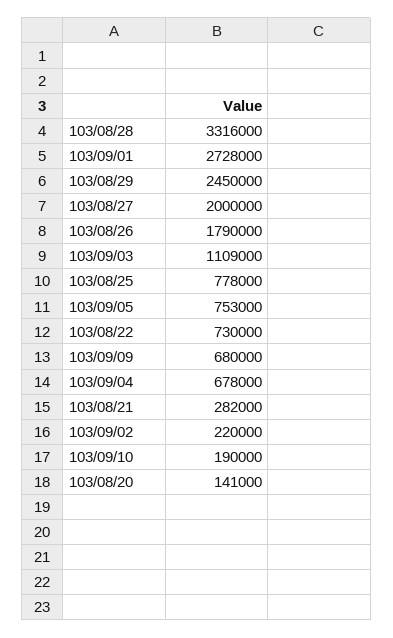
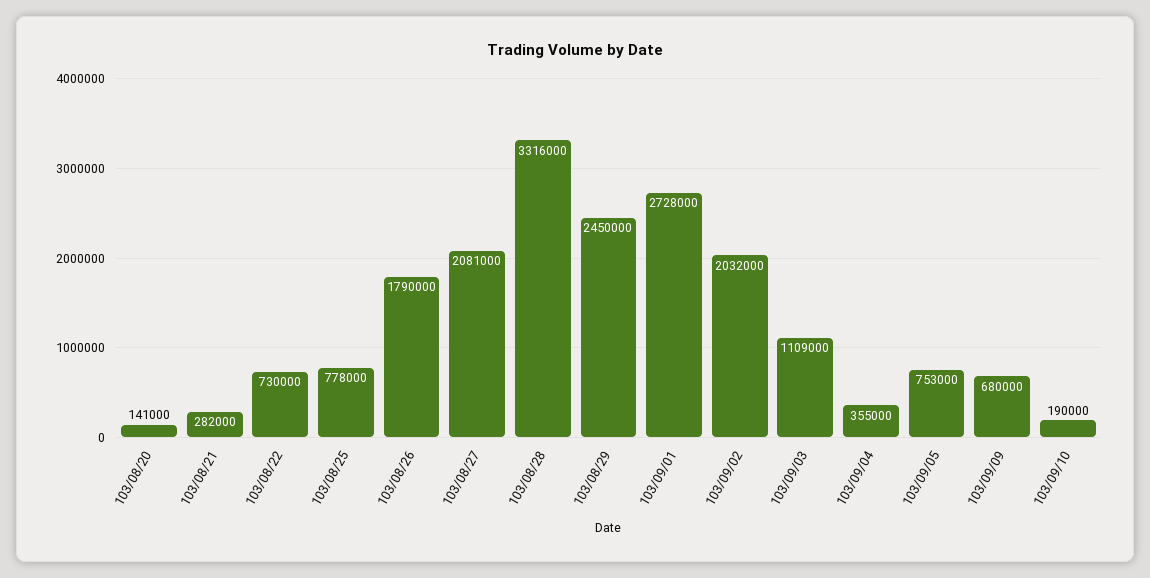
  {
    "103/08/28": 3316000,
    "103/09/01": 2728000,
    "103/08/29": 2450000,
-   "103/08/27": 2000000,
+   "103/08/27": 2081000,
    "103/08/26": 1790000,
    "103/09/03": 1109000,
    "103/08/25": 778000,
    "103/09/05": 753000,
    "103/08/22": 730000,
    "103/09/09": 680000,
-   "103/09/04": 678000,
+   "103/09/04": 355000,
    "103/08/21": 282000,
-   "103/09/02": 220000,
+   "103/09/02": 2032000,
    "103/09/10": 190000,
    "103/08/20": 141000
  }

